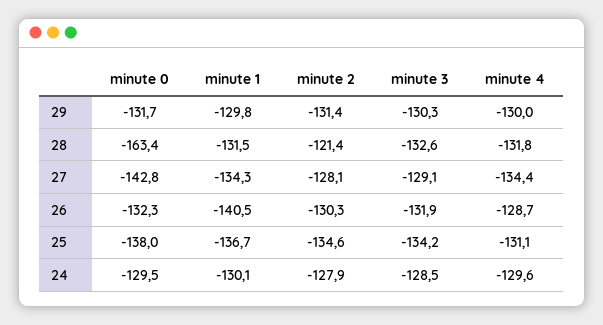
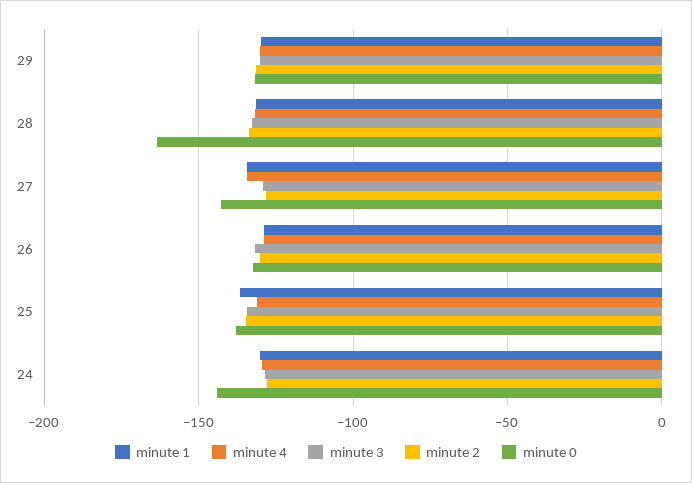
  {
    "minute 0": {
      "29": -131.7,
      "28": -163.4,
      "27": -142.8,
      "26": -132.3,
      "25": -138,
-     "24": -129.5
+     "24": -145
    },
    "minute 1": {
      "29": -129.8,
      "28": -131.5,
      "27": -134.3,
-     "26": -140.5,
+     "26": -130,
      "25": -136.7,
      "24": -130.1
    },
    "minute 2": {
      "29": -131.4,
-     "28": -121.4,
+     "28": -135,
      "27": -128.1,
      "26": -130.3,
      "25": -134.6,
      "24": -127.9
    },
    "minute 3": {
      "29": -130.3,
      "28": -132.6,
      "27": -129.1,
      "26": -131.9,
      "25": -134.2,
      "24": -128.5
    },
    "minute 4": {
      "29": -130,
      "28": -131.8,
      "27": -134.4,
      "26": -128.7,
      "25": -131.1,
      "24": -129.6
    }
  }

